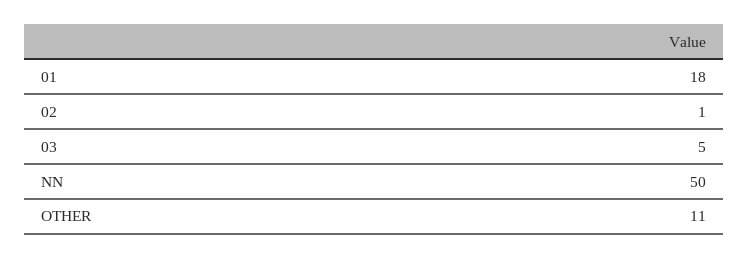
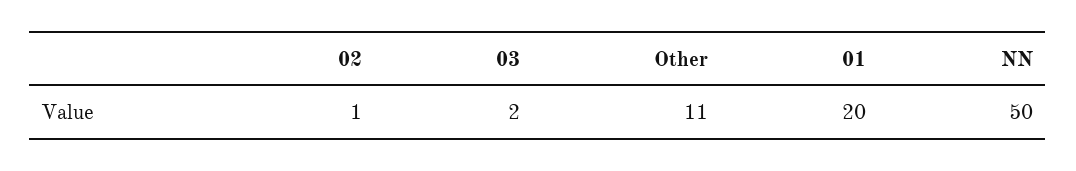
  {
-   "01": 18,
+   "01": 20,
    "02": 1,
-   "03": 5,
+   "03": 2,
    "NN": 50,
    "OTHER": 11
  }

